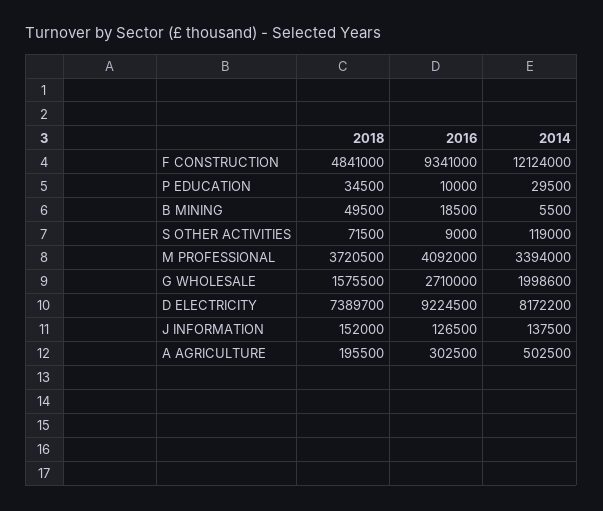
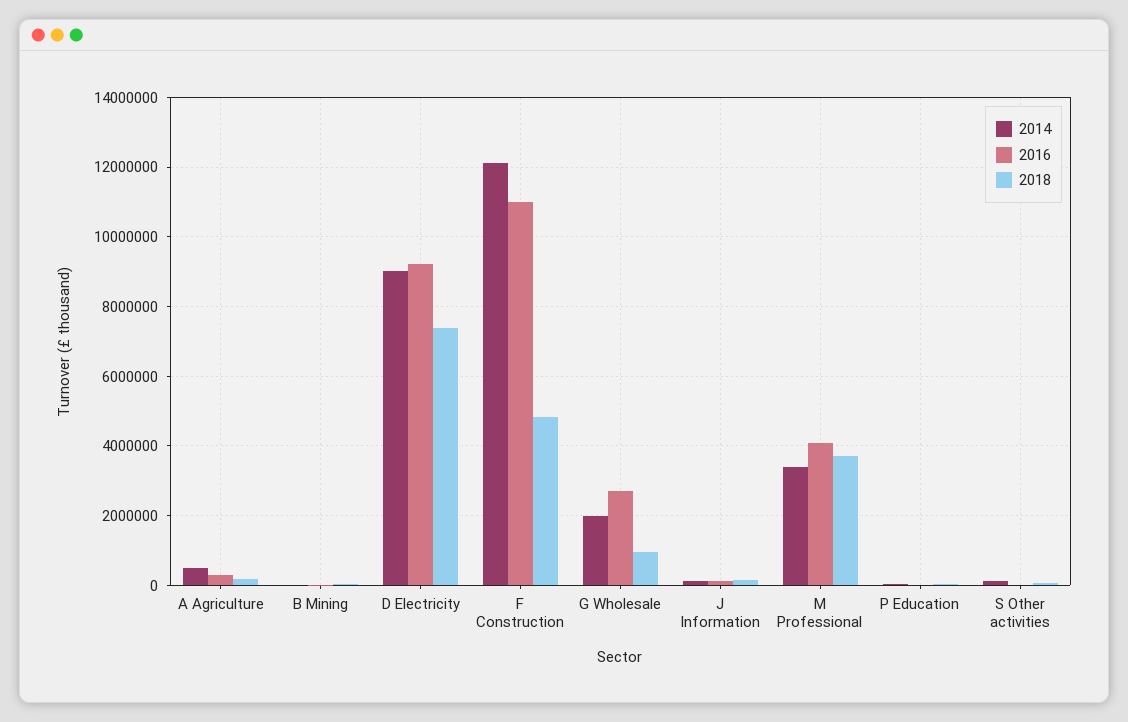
  {
    "2018": {
      "F CONSTRUCTION": 4841000,
      "P EDUCATION": 34500,
      "B MINING": 49500,
      "S OTHER ACTIVITIES": 71500,
      "M PROFESSIONAL": 3720500,
-     "G WHOLESALE": 1575500,
+     "G WHOLESALE": 1000000,
      "D ELECTRICITY": 7389700,
      "J INFORMATION": 152000,
      "A AGRICULTURE": 195500
    },
    "2016": {
-     "F CONSTRUCTION": 9341000,
+     "F CONSTRUCTION": 11000000,
      "P EDUCATION": 10000,
      "B MINING": 18500,
      "S OTHER ACTIVITIES": 9000,
      "M PROFESSIONAL": 4092000,
      "G WHOLESALE": 2710000,
      "D ELECTRICITY": 9224500,
      "J INFORMATION": 126500,
      "A AGRICULTURE": 302500
    },
    "2014": {
      "F CONSTRUCTION": 12124000,
      "P EDUCATION": 29500,
      "B MINING": 5500,
      "S OTHER ACTIVITIES": 119000,
      "M PROFESSIONAL": 3394000,
      "G WHOLESALE": 1998600,
-     "D ELECTRICITY": 8172200,
+     "D ELECTRICITY": 9000000,
      "J INFORMATION": 137500,
      "A AGRICULTURE": 502500
    }
  }

